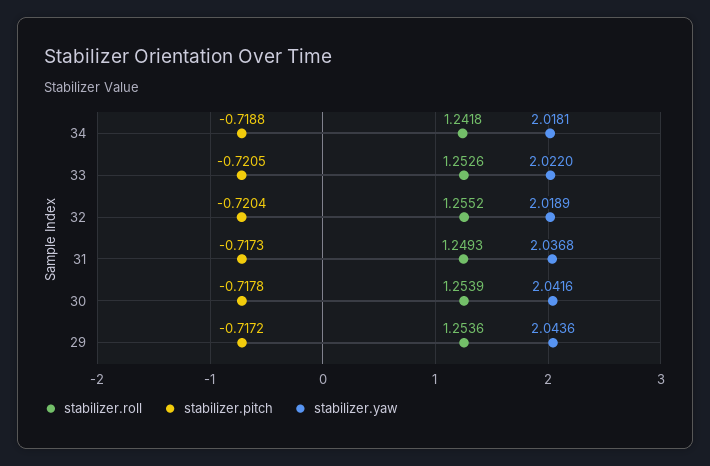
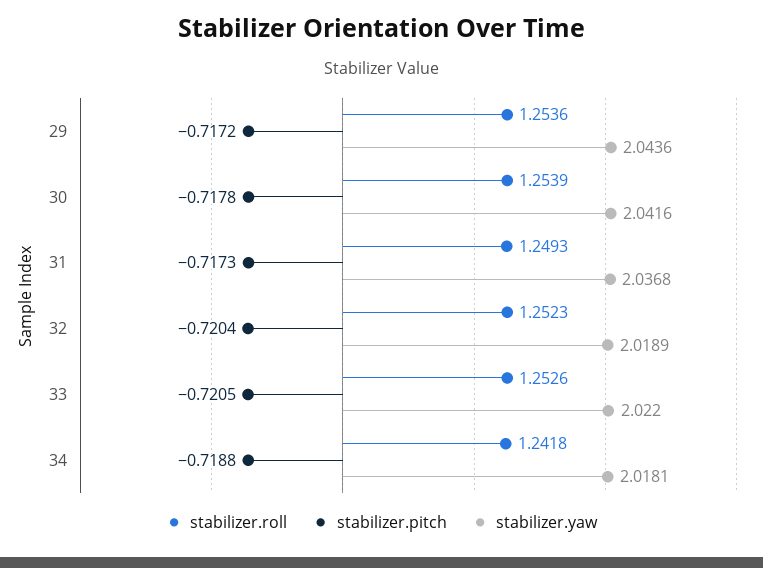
  {
    "stabilizer.roll": {
      "34": 1.2418,
      "33": 1.2526,
-     "32": 1.2552,
+     "32": 1.2523,
      "31": 1.2493,
      "30": 1.2539,
      "29": 1.2536
    },
    "stabilizer.pitch": {
      "34": -0.7188,
      "33": -0.7205,
      "32": -0.7204,
      "31": -0.7173,
      "30": -0.7178,
      "29": -0.7172
    },
    "stabilizer.yaw": {
      "34": 2.0181,
      "33": 2.022,
      "32": 2.0189,
      "31": 2.0368,
      "30": 2.0416,
      "29": 2.0436
    }
  }

